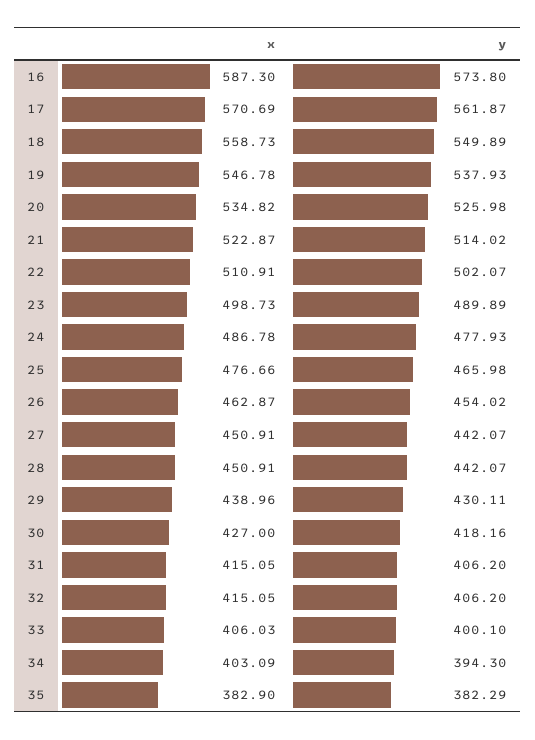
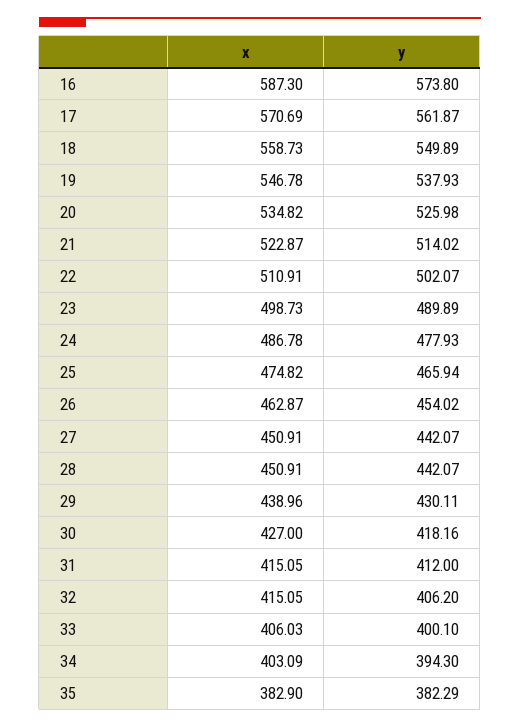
  {
    "x": {
      "16": 587.3,
      "17": 570.69,
      "18": 558.73,
      "19": 546.78,
      "20": 534.82,
      "21": 522.87,
      "22": 510.91,
      "23": 498.73,
      "24": 486.78,
-     "25": 476.66,
+     "25": 474.82,
      "26": 462.87,
      "27": 450.91,
      "28": 450.91,
      "29": 438.96,
      "30": 427,
      "31": 415.05,
      "32": 415.05,
      "33": 406.03,
      "34": 403.09,
      "35": 382.9
    },
    "y": {
      "16": 573.8,
      "17": 561.87,
      "18": 549.89,
      "19": 537.93,
      "20": 525.98,
      "21": 514.02,
      "22": 502.07,
      "23": 489.89,
      "24": 477.93,
-     "25": 465.98,
+     "25": 465.94,
      "26": 454.02,
      "27": 442.07,
      "28": 442.07,
      "29": 430.11,
      "30": 418.16,
-     "31": 406.2,
+     "31": 412,
      "32": 406.2,
      "33": 400.1,
      "34": 394.3,
      "35": 382.29
    }
  }

